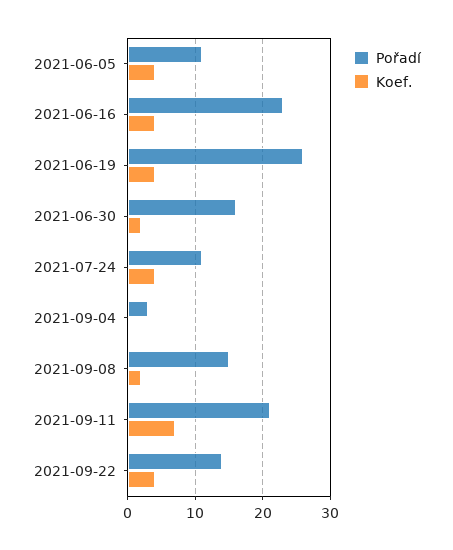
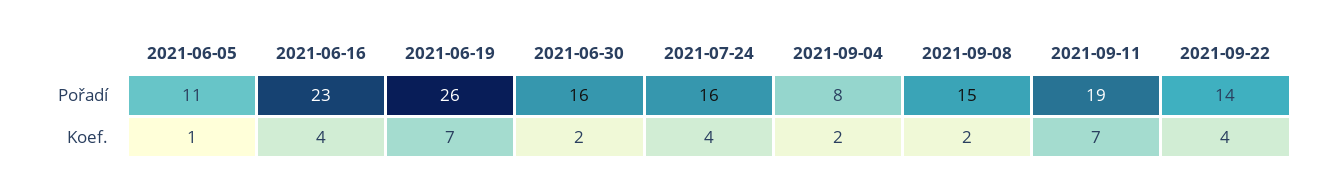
  {
    "Pořadí": {
      "2021-06-05": 11,
      "2021-06-16": 23,
      "2021-06-19": 26,
      "2021-06-30": 16,
-     "2021-07-24": 11,
+     "2021-07-24": 16,
-     "2021-09-04": 3,
+     "2021-09-04": 8,
      "2021-09-08": 15,
-     "2021-09-11": 21,
+     "2021-09-11": 19,
      "2021-09-22": 14
    },
    "Koef.": {
-     "2021-06-05": 4,
+     "2021-06-05": 1,
      "2021-06-16": 4,
-     "2021-06-19": 4,
+     "2021-06-19": 7,
      "2021-06-30": 2,
      "2021-07-24": 4,
-     "2021-09-04": 0,
+     "2021-09-04": 2,
      "2021-09-08": 2,
      "2021-09-11": 7,
      "2021-09-22": 4
    }
  }

